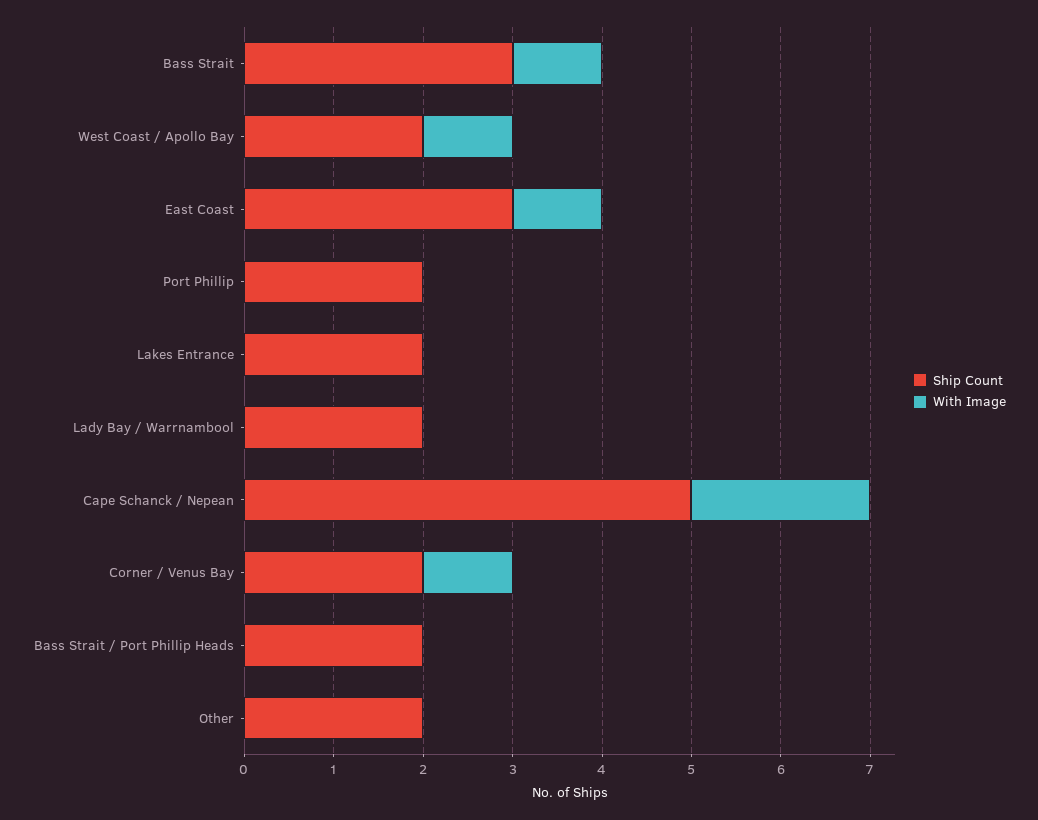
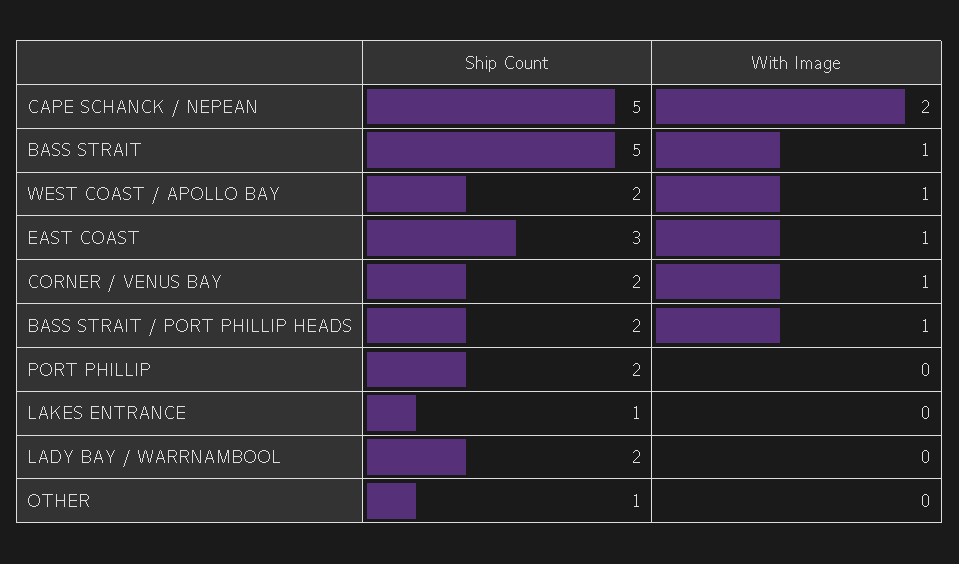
  {
    "Ship Count": {
-     "Bass Strait": 3,
+     "Bass Strait": 5,
      "West Coast / Apollo Bay": 2,
      "East Coast": 3,
      "Port Phillip": 2,
-     "Lakes Entrance": 2,
+     "Lakes Entrance": 1,
      "Lady Bay / Warrnambool": 2,
      "Cape Schanck / Nepean": 5,
      "Corner / Venus Bay": 2,
      "Bass Strait / Port Phillip Heads": 2,
-     "Other": 2
+     "Other": 1
    },
    "With Image": {
      "Bass Strait": 1,
      "West Coast / Apollo Bay": 1,
      "East Coast": 1,
      "Port Phillip": 0,
      "Lakes Entrance": 0,
      "Lady Bay / Warrnambool": 0,
      "Cape Schanck / Nepean": 2,
      "Corner / Venus Bay": 1,
-     "Bass Strait / Port Phillip Heads": 0,
+     "Bass Strait / Port Phillip Heads": 1,
      "Other": 0
    }
  }

